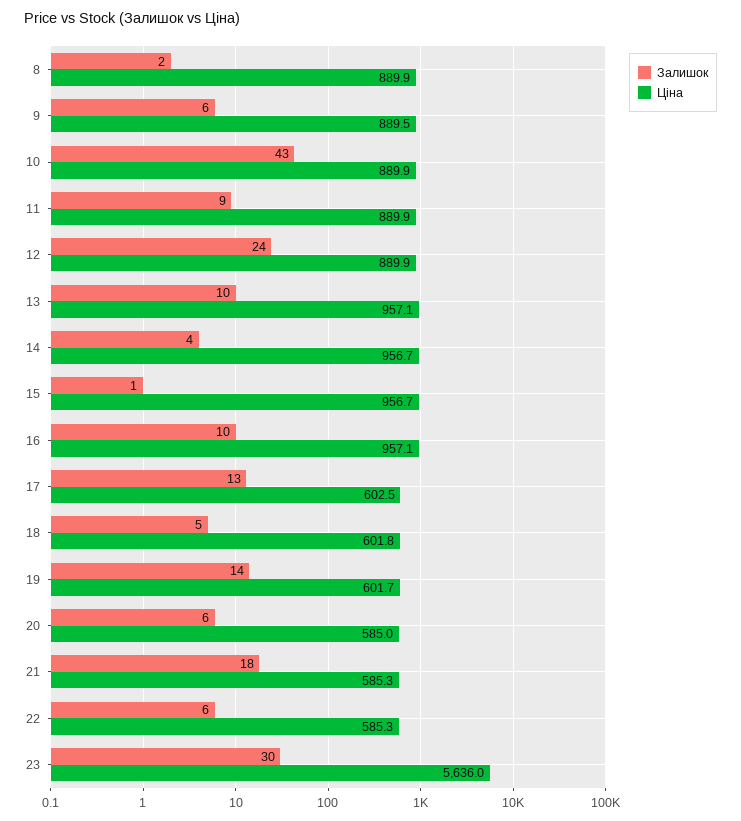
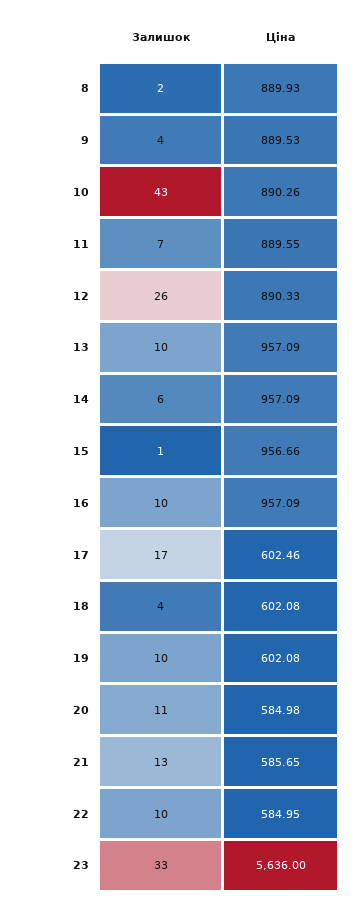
  {
    "Залишок": {
      "8": 2,
-     "9": 6,
+     "9": 4,
      "10": 43,
-     "11": 9,
+     "11": 7,
-     "12": 24,
+     "12": 26,
      "13": 10,
-     "14": 4,
+     "14": 6,
      "15": 1,
      "16": 10,
-     "17": 13,
+     "17": 17,
-     "18": 5,
+     "18": 4,
-     "19": 14,
+     "19": 10,
-     "20": 6,
+     "20": 11,
-     "21": 18,
+     "21": 13,
-     "22": 6,
+     "22": 10,
-     "23": 30
+     "23": 33
    },
    "Ціна": {
      "8": 889.93,
      "9": 889.53,
-     "10": 889.9,
+     "10": 890.26,
-     "11": 889.9,
+     "11": 889.55,
-     "12": 889.9,
+     "12": 890.33,
      "13": 957.09,
-     "14": 956.7,
+     "14": 957.09,
      "15": 956.66,
      "16": 957.09,
      "17": 602.46,
-     "18": 601.8,
+     "18": 602.08,
-     "19": 601.7,
+     "19": 602.08,
      "20": 584.98,
-     "21": 585.3,
+     "21": 585.65,
-     "22": 585.3,
+     "22": 584.95,
      "23": 5636
    }
  }

